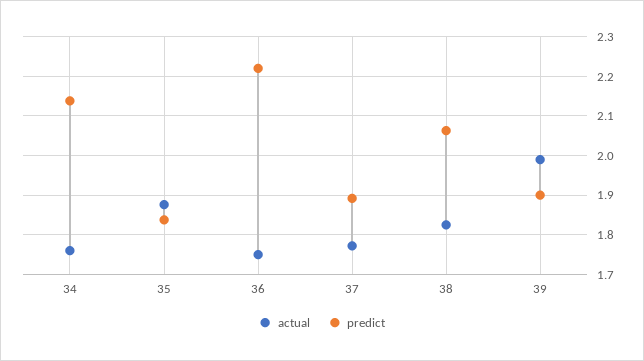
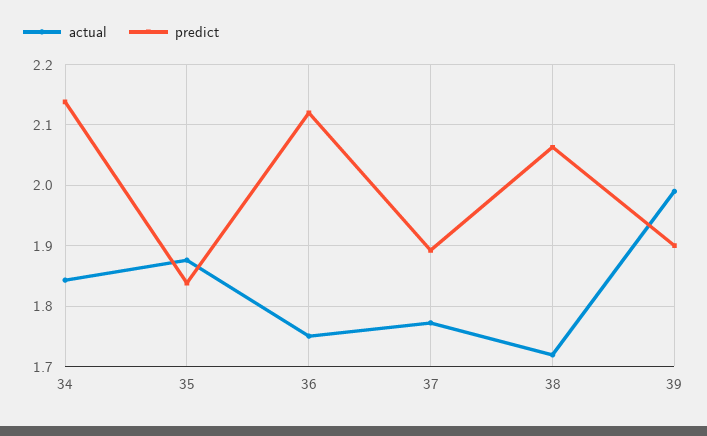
  {
    "actual": {
-     "34": 1.76,
+     "34": 1.84,
      "35": 1.88,
      "36": 1.75,
      "37": 1.77,
-     "38": 1.82,
+     "38": 1.72,
      "39": 1.99
    },
    "predict": {
      "34": 2.14,
      "35": 1.84,
-     "36": 2.22,
+     "36": 2.12,
      "37": 1.89,
      "38": 2.06,
      "39": 1.9
    }
  }

